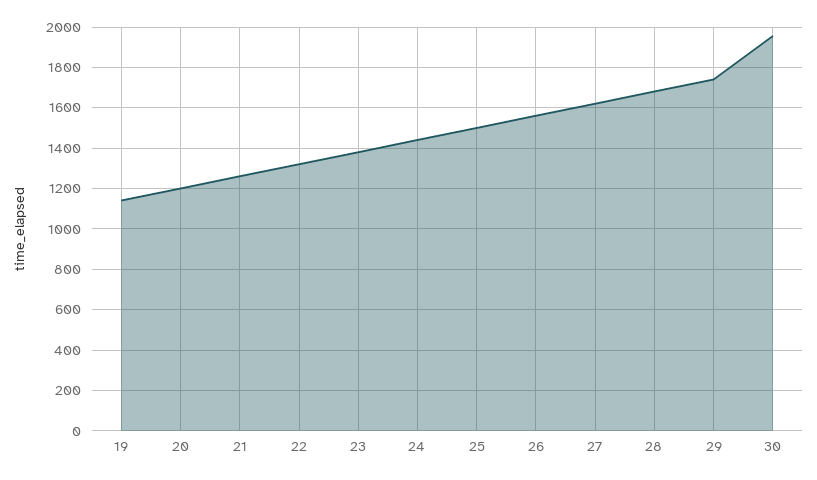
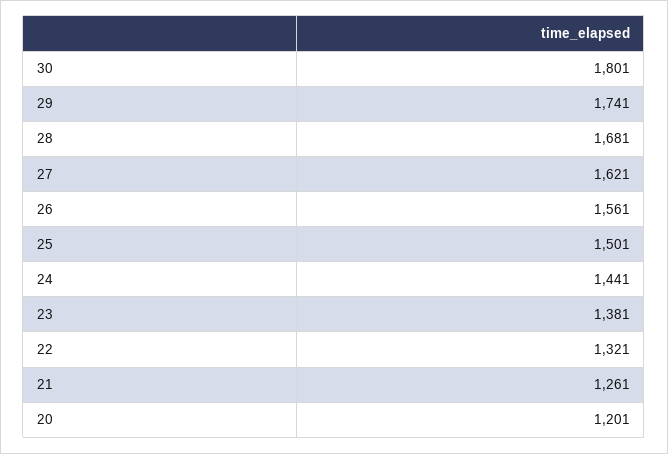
  {
-   "19": 1150,
    "20": 1201,
    "21": 1261,
    "22": 1321,
    "23": 1381,
    "24": 1441,
    "25": 1501,
    "26": 1561,
    "27": 1621,
    "28": 1681,
    "29": 1741,
-   "30": 1950
+   "30": 1801
  }

